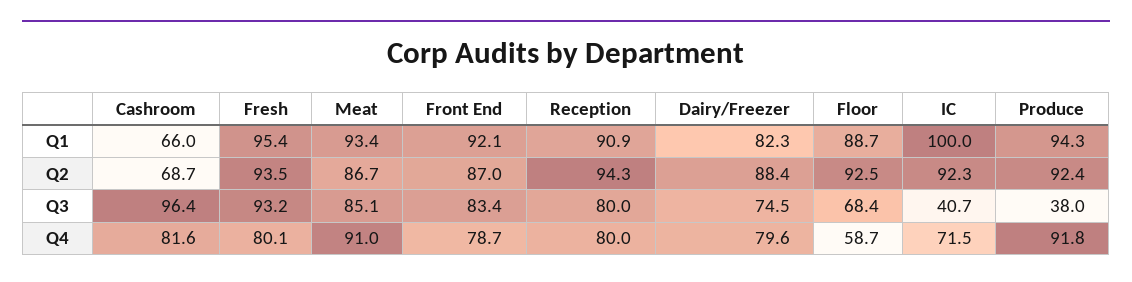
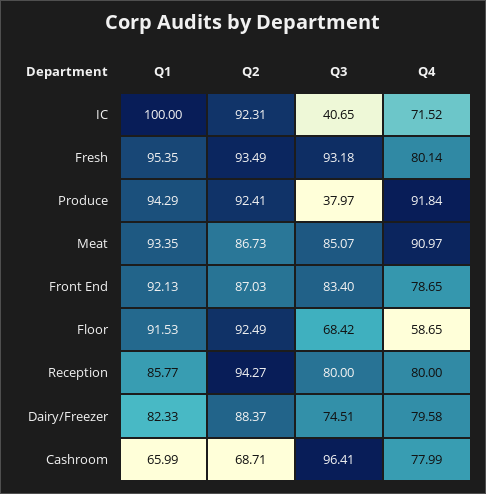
  {
    "Cashroom": {
      "Q1": 65.99,
      "Q2": 68.71,
      "Q3": 96.41,
-     "Q4": 81.6
+     "Q4": 77.99
    },
    "Fresh": {
      "Q1": 95.35,
      "Q2": 93.49,
      "Q3": 93.18,
      "Q4": 80.14
    },
    "Meat": {
      "Q1": 93.35,
      "Q2": 86.73,
      "Q3": 85.07,
      "Q4": 90.97
    },
    "Front End": {
      "Q1": 92.13,
      "Q2": 87.03,
      "Q3": 83.4,
      "Q4": 78.65
    },
    "Reception": {
-     "Q1": 90.9,
+     "Q1": 85.77,
      "Q2": 94.27,
      "Q3": 80,
      "Q4": 80
    },
    "Dairy/Freezer": {
      "Q1": 82.33,
      "Q2": 88.37,
      "Q3": 74.51,
      "Q4": 79.58
    },
    "Floor": {
-     "Q1": 88.7,
+     "Q1": 91.53,
      "Q2": 92.49,
      "Q3": 68.42,
      "Q4": 58.65
    },
    "IC": {
      "Q1": 100,
      "Q2": 92.31,
      "Q3": 40.65,
      "Q4": 71.52
    },
    "Produce": {
      "Q1": 94.29,
      "Q2": 92.41,
      "Q3": 37.97,
      "Q4": 91.84
    }
  }

